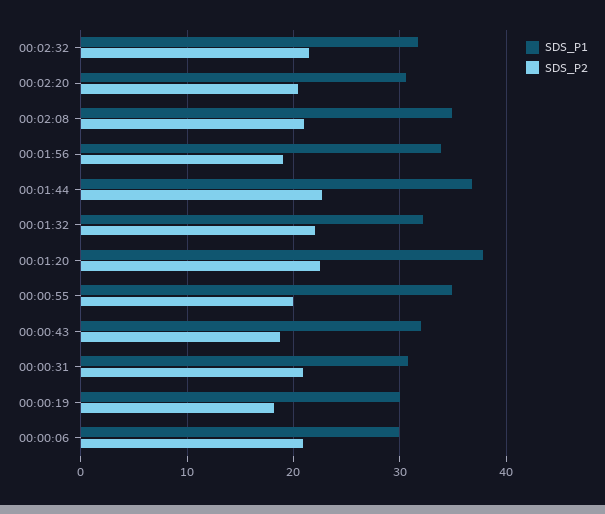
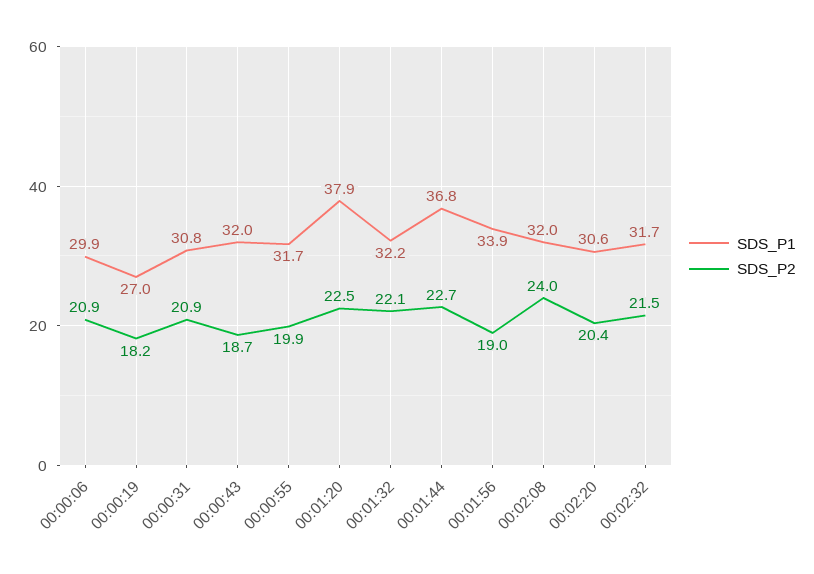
  {
    "SDS_P1": {
      "00:02:32": 31.7,
      "00:02:20": 30.6,
-     "00:02:08": 35,
+     "00:02:08": 32,
      "00:01:56": 33.9,
      "00:01:44": 36.8,
      "00:01:32": 32.2,
      "00:01:20": 37.9,
-     "00:00:55": 35,
+     "00:00:55": 31.7,
      "00:00:43": 32,
      "00:00:31": 30.8,
-     "00:00:19": 30,
+     "00:00:19": 27,
      "00:00:06": 29.9
    },
    "SDS_P2": {
      "00:02:32": 21.5,
      "00:02:20": 20.4,
-     "00:02:08": 21,
+     "00:02:08": 24,
      "00:01:56": 19,
      "00:01:44": 22.7,
      "00:01:32": 22.1,
      "00:01:20": 22.5,
      "00:00:55": 19.9,
      "00:00:43": 18.7,
      "00:00:31": 20.9,
      "00:00:19": 18.2,
      "00:00:06": 20.9
    }
  }

